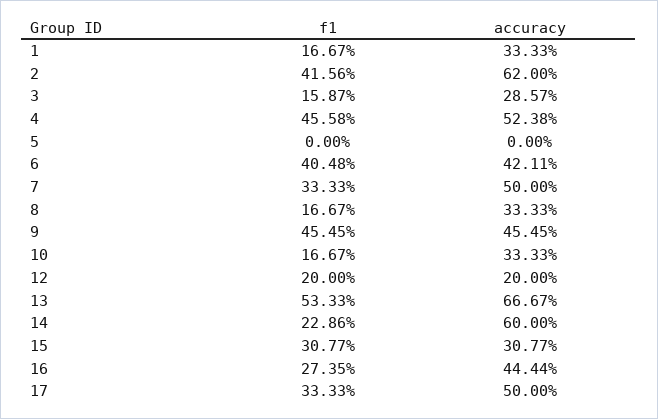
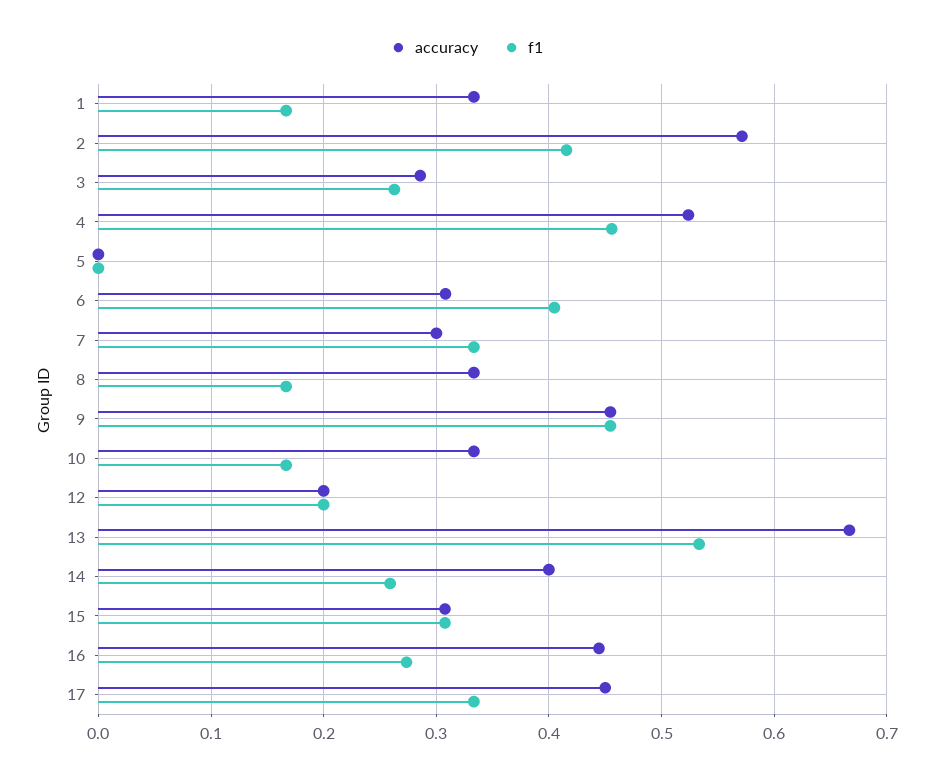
  {
    "f1": {
      "1": 0.1667,
      "2": 0.4156,
-     "3": 0.1587,
+     "3": 0.26,
      "4": 0.4558,
      "5": 0,
      "6": 0.4048,
      "7": 0.3333,
      "8": 0.1667,
      "9": 0.4545,
      "10": 0.1667,
      "12": 0.2,
      "13": 0.5333,
-     "14": 0.2286,
+     "14": 0.26,
      "15": 0.3077,
      "16": 0.2735,
      "17": 0.3333
    },
    "accuracy": {
      "1": 0.3333,
-     "2": 0.62,
+     "2": 0.57,
      "3": 0.2857,
      "4": 0.5238,
      "5": 0,
-     "6": 0.4211,
+     "6": 0.31,
-     "7": 0.5,
+     "7": 0.3,
      "8": 0.3333,
      "9": 0.4545,
      "10": 0.3333,
      "12": 0.2,
      "13": 0.6667,
-     "14": 0.6,
+     "14": 0.4,
      "15": 0.3077,
      "16": 0.4444,
-     "17": 0.5
+     "17": 0.45
    }
  }

